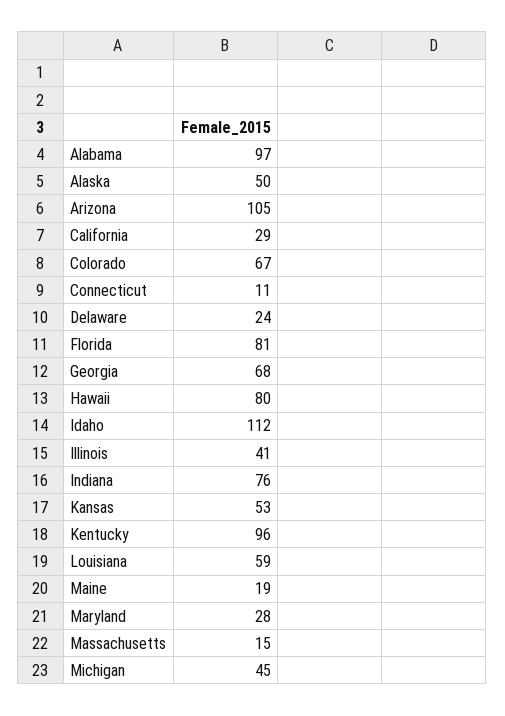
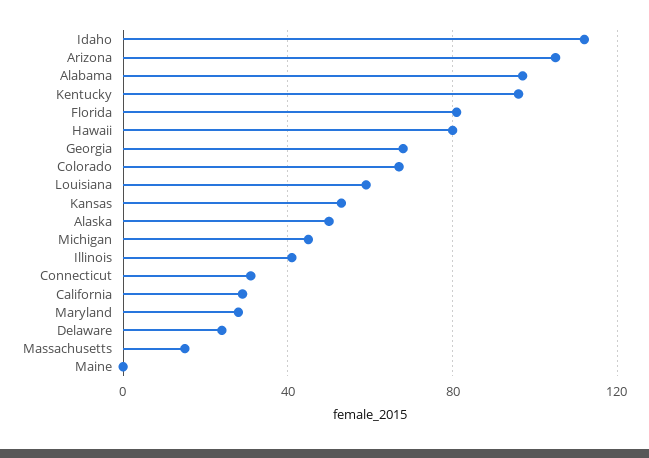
  {
    "Alabama": 97,
    "Alaska": 50,
    "Arizona": 105,
    "California": 29,
    "Colorado": 67,
-   "Connecticut": 11,
+   "Connecticut": 30,
    "Delaware": 24,
    "Florida": 81,
    "Georgia": 68,
    "Hawaii": 80,
    "Idaho": 112,
    "Illinois": 41,
-   "Indiana": 76,
    "Kansas": 53,
    "Kentucky": 96,
    "Louisiana": 59,
-   "Maine": 19,
+   "Maine": 0,
    "Maryland": 28,
    "Massachusetts": 15,
    "Michigan": 45
  }

